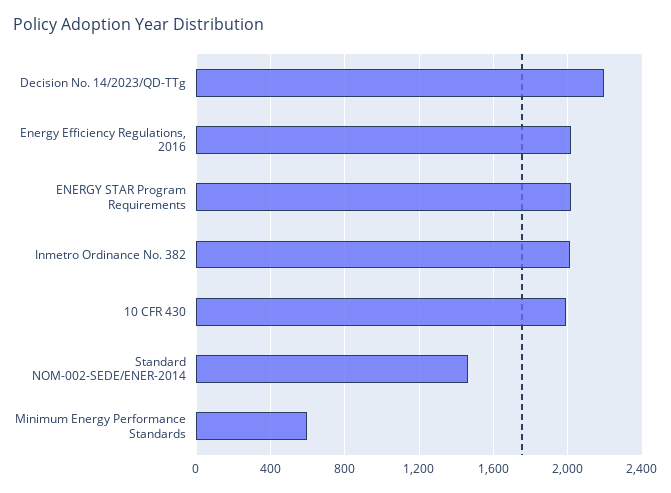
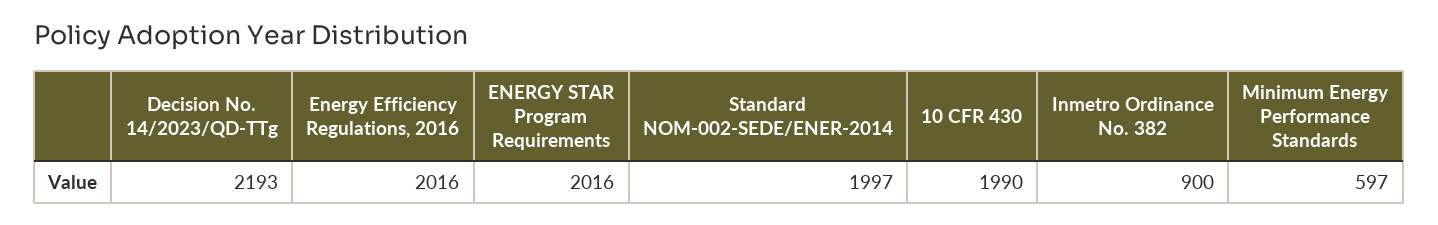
  {
    "Decision No. 14/2023/QD-TTg": 2193,
    "Energy Efficiency Regulations, 2016": 2016,
    "ENERGY STAR Program Requirements": 2016,
-   "Inmetro Ordinance No. 382": 2000,
+   "Inmetro Ordinance No. 382": 900,
    "10 CFR 430": 1990,
-   "Standard NOM-002-SEDE/ENER-2014": 1450,
+   "Standard NOM-002-SEDE/ENER-2014": 1997,
    "Minimum Energy Performance Standards": 597
  }

